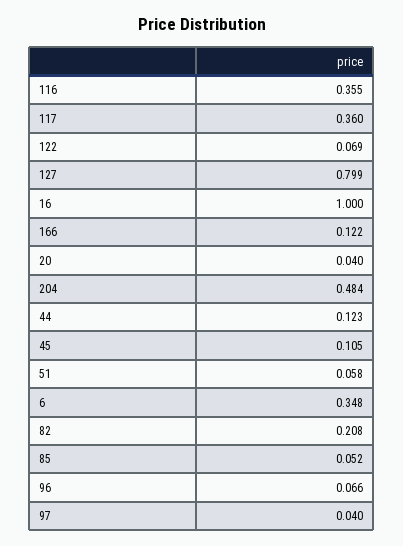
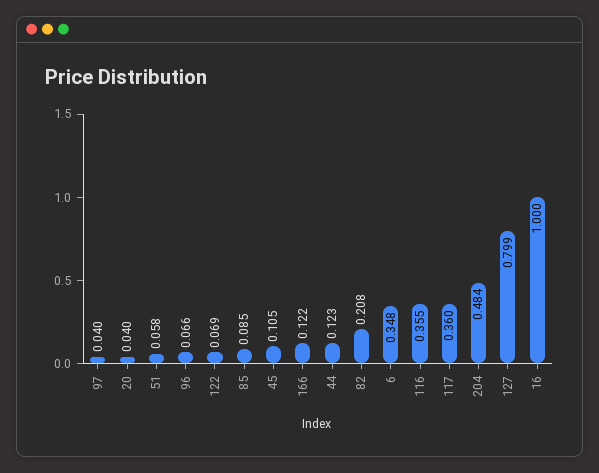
  {
    "116": 0.355,
    "117": 0.36,
    "122": 0.069,
    "127": 0.799,
    "16": 1,
    "166": 0.122,
    "20": 0.04,
    "204": 0.484,
    "44": 0.123,
    "45": 0.105,
    "51": 0.058,
    "6": 0.348,
    "82": 0.208,
-   "85": 0.052,
+   "85": 0.085,
    "96": 0.066,
    "97": 0.04
  }

